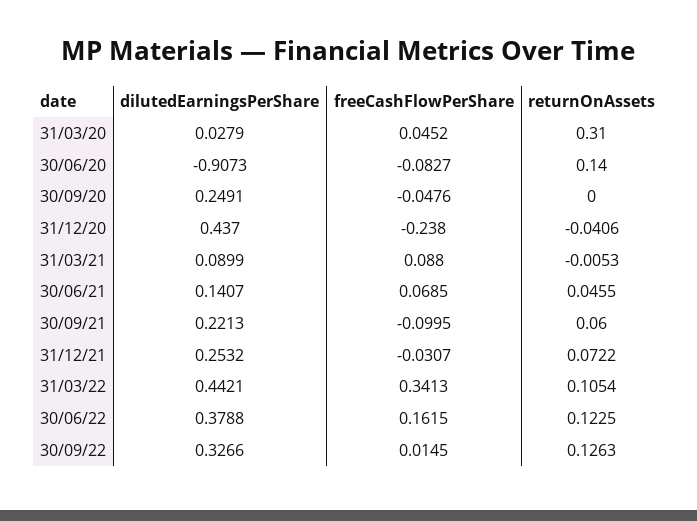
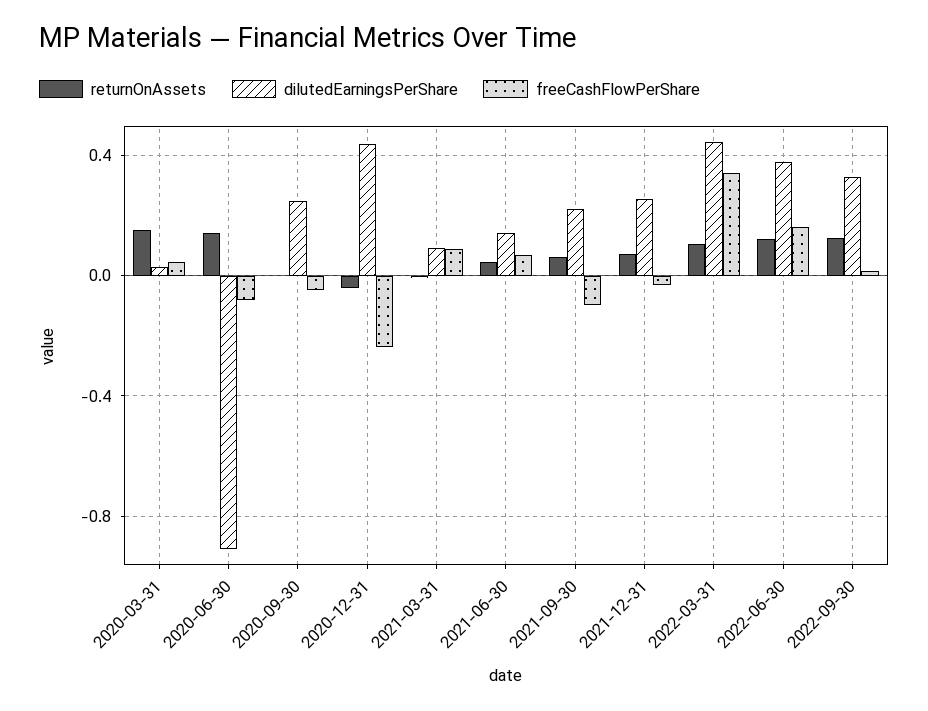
  {
    "dilutedEarningsPerShare": {
      "31/03/20": 0.0279,
      "30/06/20": -0.9073,
      "30/09/20": 0.2491,
      "31/12/20": 0.437,
      "31/03/21": 0.0899,
      "30/06/21": 0.1407,
      "30/09/21": 0.2213,
      "31/12/21": 0.2532,
      "31/03/22": 0.4421,
      "30/06/22": 0.3788,
      "30/09/22": 0.3266
    },
    "freeCashFlowPerShare": {
      "31/03/20": 0.0452,
      "30/06/20": -0.0827,
      "30/09/20": -0.0476,
      "31/12/20": -0.238,
      "31/03/21": 0.088,
      "30/06/21": 0.0685,
      "30/09/21": -0.0995,
      "31/12/21": -0.0307,
      "31/03/22": 0.3413,
      "30/06/22": 0.1615,
      "30/09/22": 0.0145
    },
    "returnOnAssets": {
-     "31/03/20": 0.31,
+     "31/03/20": 0.15,
      "30/06/20": 0.14,
      "30/09/20": 0,
      "31/12/20": -0.0406,
      "31/03/21": -0.0053,
      "30/06/21": 0.0455,
      "30/09/21": 0.06,
      "31/12/21": 0.0722,
      "31/03/22": 0.1054,
      "30/06/22": 0.1225,
      "30/09/22": 0.1263
    }
  }

